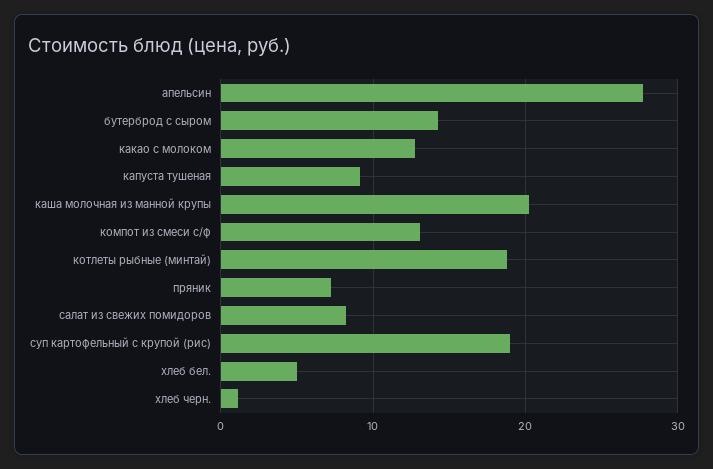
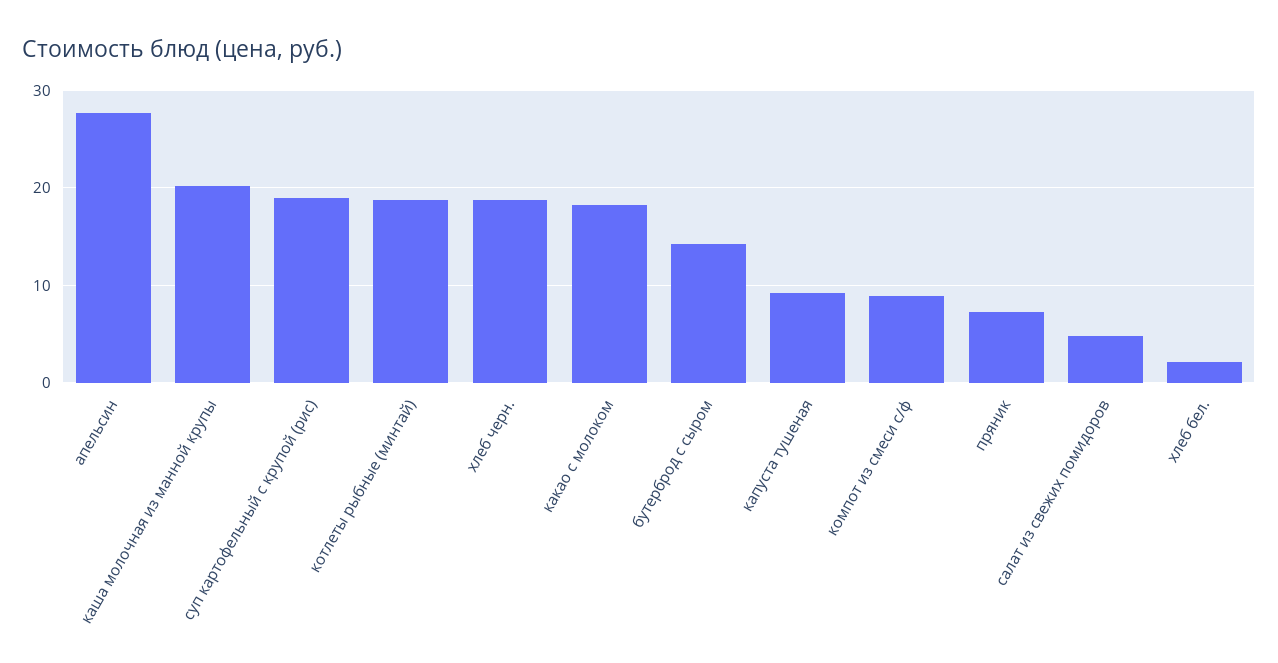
  {
    "апельсин": 28,
    "бутерброд с сыром": 14,
-   "какао с молоком": 13,
+   "какао с молоком": 18,
    "капуста тушеная": 9,
    "каша молочная из манной крупы": 20,
-   "компот из смеси с/ф": 13,
+   "компот из смеси с/ф": 9,
    "котлеты рыбные (минтай)": 19,
    "пряник": 7,
-   "салат из свежих помидоров": 8,
+   "салат из свежих помидоров": 5,
    "суп картофельный с крупой (рис)": 19,
-   "хлеб бел.": 5,
+   "хлеб бел.": 2,
-   "хлеб черн.": 1
+   "хлеб черн.": 19
  }

